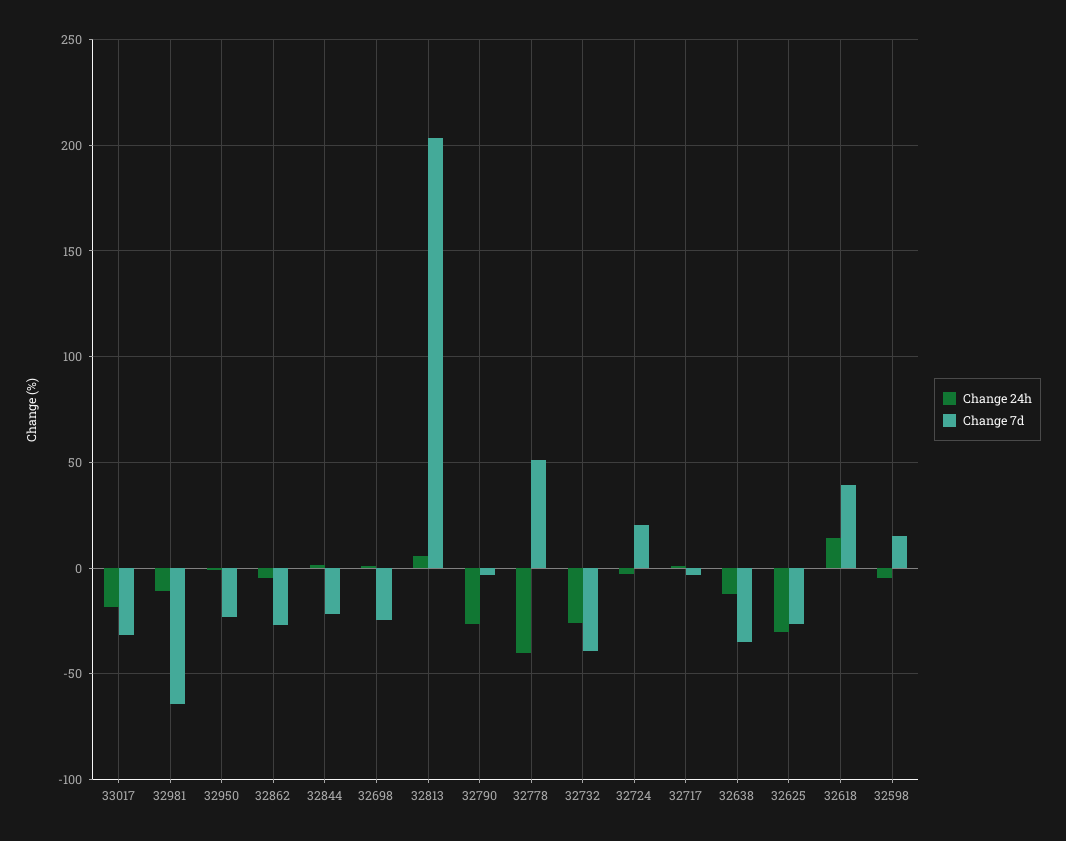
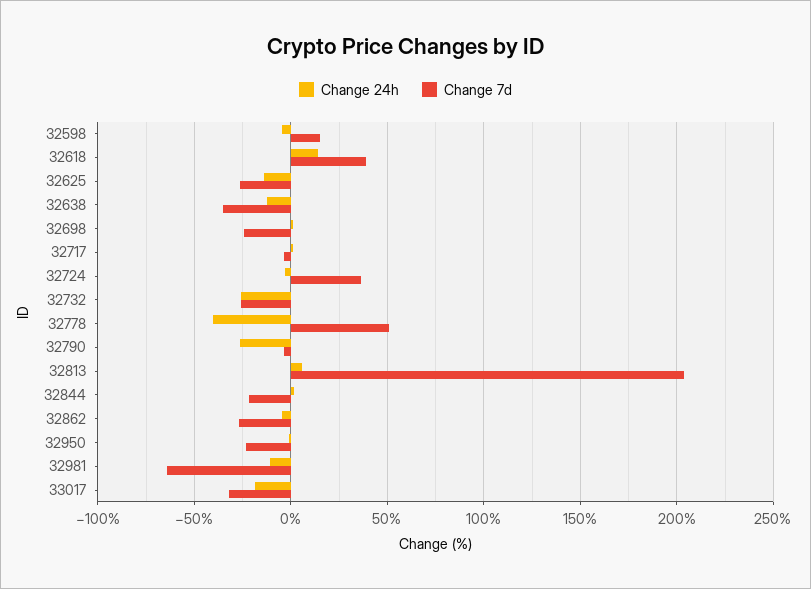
  {
    "Change 24h": {
      "33017": -20,
      "32981": -10,
      "32950": 0,
      "32862": -5,
      "32844": 0,
      "32698": 0,
      "32813": 5,
      "32790": -25,
      "32778": -40,
      "32732": -25,
      "32724": -5,
      "32717": 0,
      "32638": -10,
-     "32625": -30,
+     "32625": -15,
      "32618": 15,
      "32598": -5
    },
    "Change 7d": {
      "33017": -30,
      "32981": -65,
      "32950": -25,
      "32862": -25,
      "32844": -20,
      "32698": -25,
      "32813": 205,
      "32790": -5,
      "32778": 50,
-     "32732": -40,
+     "32732": -25,
-     "32724": 20,
+     "32724": 35,
      "32717": -5,
      "32638": -35,
      "32625": -25,
      "32618": 40,
      "32598": 15
    }
  }

